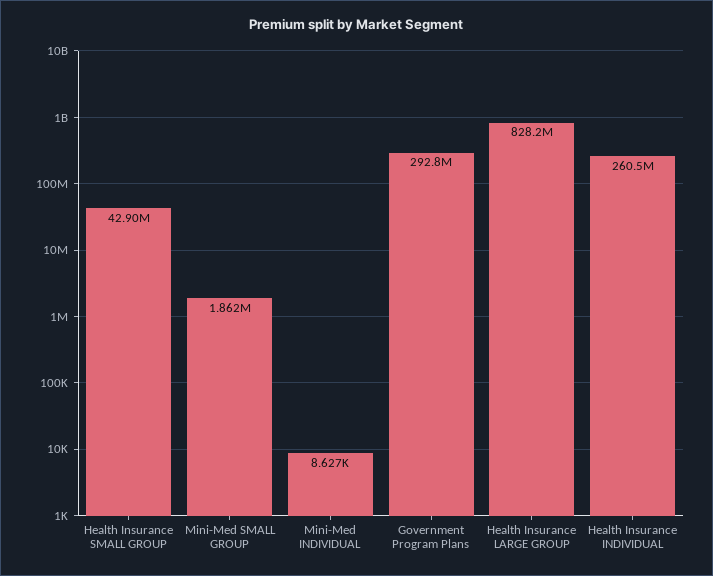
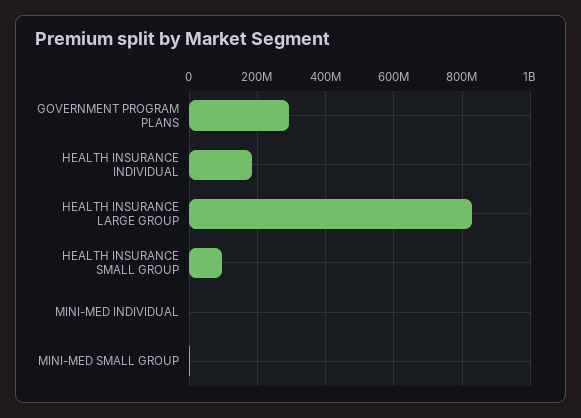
  {
-   "Health Insurance SMALL GROUP": 42900000,
+   "Health Insurance SMALL GROUP": 100000000,
    "Mini-Med SMALL GROUP": 1862000,
    "Mini-Med INDIVIDUAL": 8627,
    "Government Program Plans": 292800000,
    "Health Insurance LARGE GROUP": 828200000,
-   "Health Insurance INDIVIDUAL": 260500000
+   "Health Insurance INDIVIDUAL": 180000000
  }

